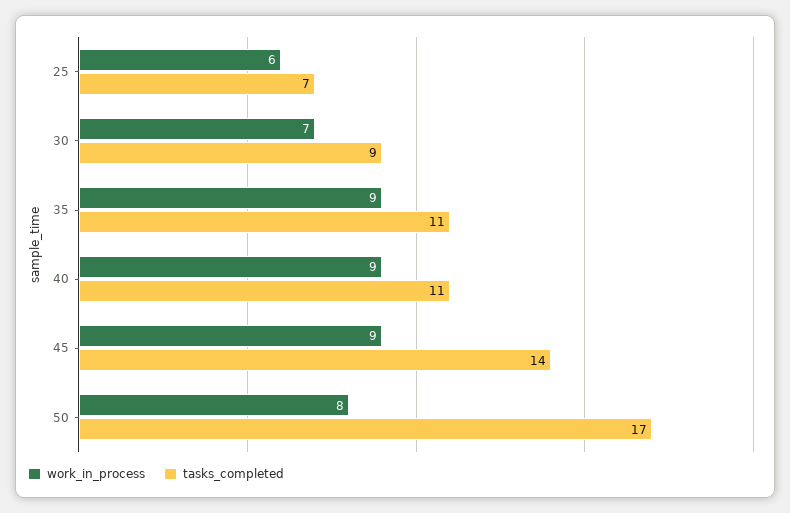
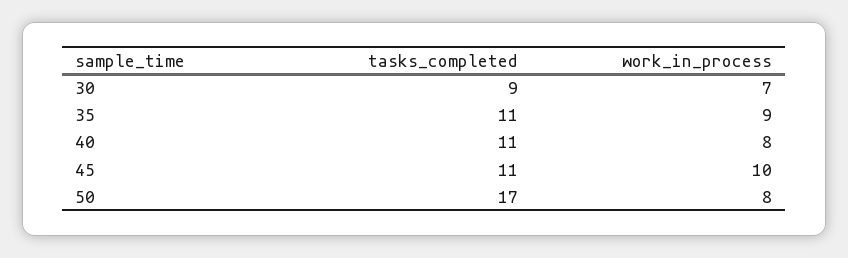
  {
    "work_in_process": {
-     "25": 6,
      "30": 7,
      "35": 9,
-     "40": 9,
+     "40": 8,
-     "45": 9,
+     "45": 10,
      "50": 8
    },
    "tasks_completed": {
-     "25": 7,
      "30": 9,
      "35": 11,
      "40": 11,
-     "45": 14,
+     "45": 11,
      "50": 17
    }
  }

